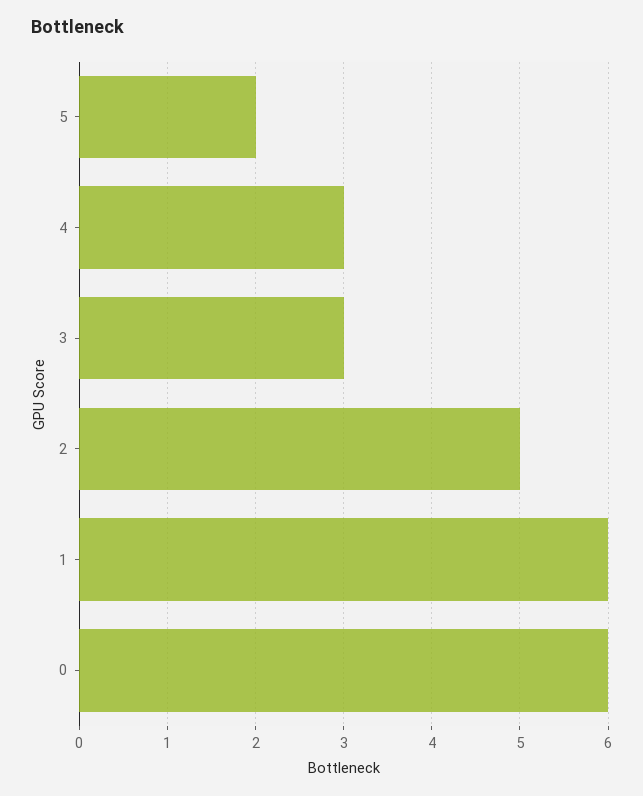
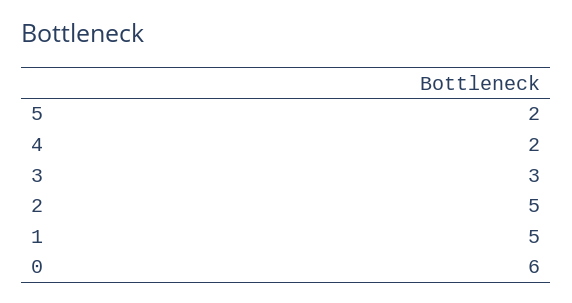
  {
    "5": 2,
-   "4": 3,
+   "4": 2,
    "3": 3,
    "2": 5,
-   "1": 6,
+   "1": 5,
    "0": 6
  }

